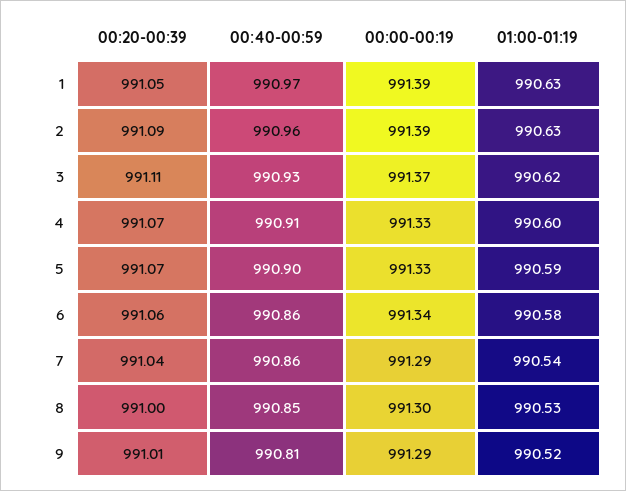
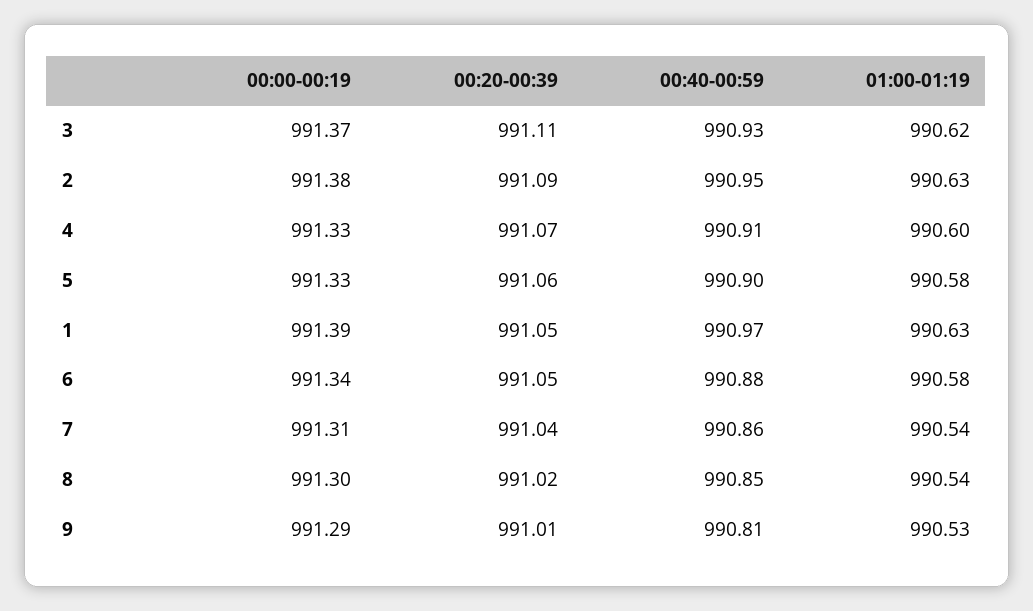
  {
    "00:20-00:39": {
      "1": 991.05,
      "2": 991.09,
      "3": 991.11,
      "4": 991.07,
-     "5": 991.07,
+     "5": 991.06,
-     "6": 991.06,
+     "6": 991.05,
      "7": 991.04,
-     "8": 991,
+     "8": 991.02,
      "9": 991.01
    },
    "00:40-00:59": {
      "1": 990.97,
-     "2": 990.96,
+     "2": 990.95,
      "3": 990.93,
      "4": 990.91,
      "5": 990.9,
-     "6": 990.86,
+     "6": 990.88,
      "7": 990.86,
      "8": 990.85,
      "9": 990.81
    },
    "00:00-00:19": {
      "1": 991.39,
-     "2": 991.39,
+     "2": 991.38,
      "3": 991.37,
      "4": 991.33,
      "5": 991.33,
      "6": 991.34,
-     "7": 991.29,
+     "7": 991.31,
      "8": 991.3,
      "9": 991.29
    },
    "01:00-01:19": {
      "1": 990.63,
      "2": 990.63,
      "3": 990.62,
      "4": 990.6,
-     "5": 990.59,
+     "5": 990.58,
      "6": 990.58,
      "7": 990.54,
-     "8": 990.53,
+     "8": 990.54,
-     "9": 990.52
+     "9": 990.53
    }
  }

